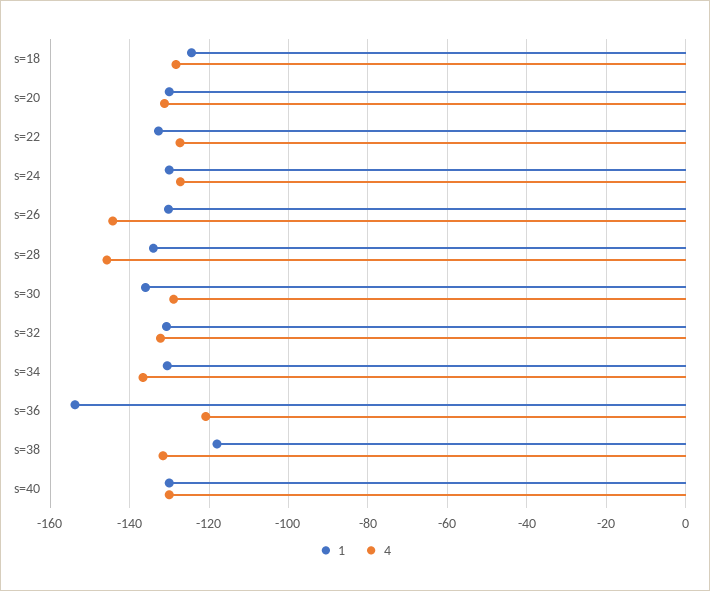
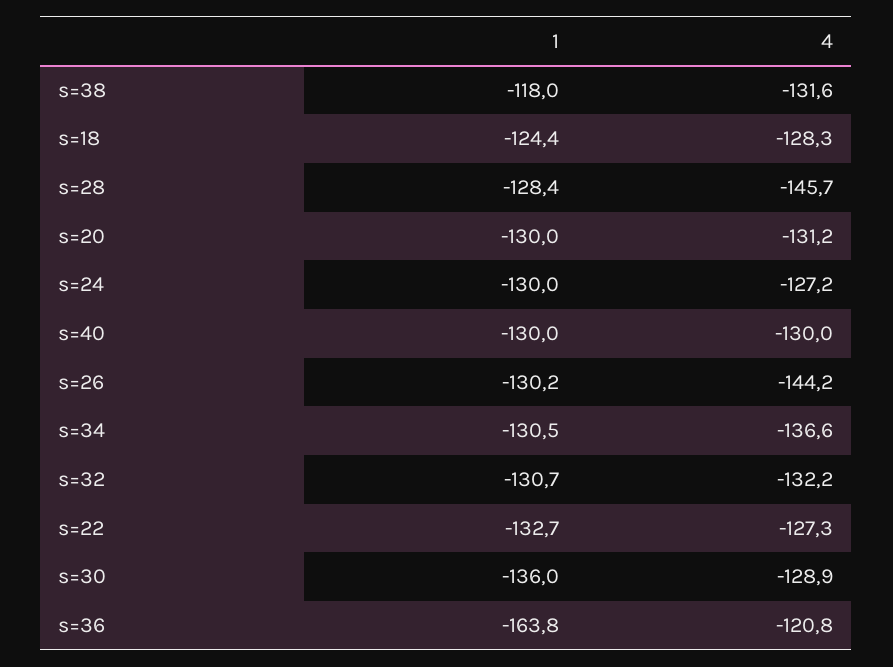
  {
    "1": {
      "s=18": -124.4,
      "s=20": -130,
      "s=22": -132.7,
      "s=24": -130,
      "s=26": -130.2,
-     "s=28": -134,
+     "s=28": -128.4,
      "s=30": -136,
      "s=32": -130.7,
      "s=34": -130.5,
-     "s=36": -154,
+     "s=36": -163.8,
      "s=38": -118,
      "s=40": -130
    },
    "4": {
      "s=18": -128.3,
      "s=20": -131.2,
      "s=22": -127.3,
      "s=24": -127.2,
      "s=26": -144.2,
      "s=28": -145.7,
      "s=30": -128.9,
      "s=32": -132.2,
      "s=34": -136.6,
      "s=36": -120.8,
      "s=38": -131.6,
      "s=40": -130
    }
  }

